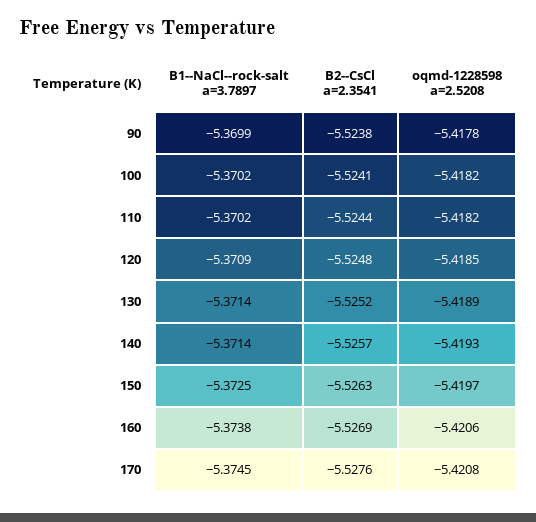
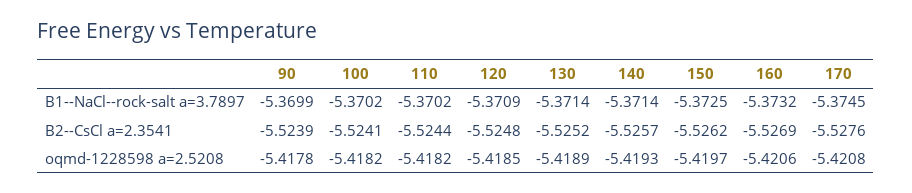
  {
    "B1--NaCl--rock-salt a=3.7897": {
      "90": -5.3699,
      "100": -5.3702,
      "110": -5.3702,
      "120": -5.3709,
      "130": -5.3714,
      "140": -5.3714,
      "150": -5.3725,
-     "160": -5.3738,
+     "160": -5.3732,
      "170": -5.3745
    },
    "B2--CsCl a=2.3541": {
-     "90": -5.5238,
+     "90": -5.5239,
      "100": -5.5241,
      "110": -5.5244,
      "120": -5.5248,
      "130": -5.5252,
      "140": -5.5257,
-     "150": -5.5263,
+     "150": -5.5262,
      "160": -5.5269,
      "170": -5.5276
    },
    "oqmd-1228598 a=2.5208": {
      "90": -5.4178,
      "100": -5.4182,
      "110": -5.4182,
      "120": -5.4185,
      "130": -5.4189,
      "140": -5.4193,
      "150": -5.4197,
      "160": -5.4206,
      "170": -5.4208
    }
  }

